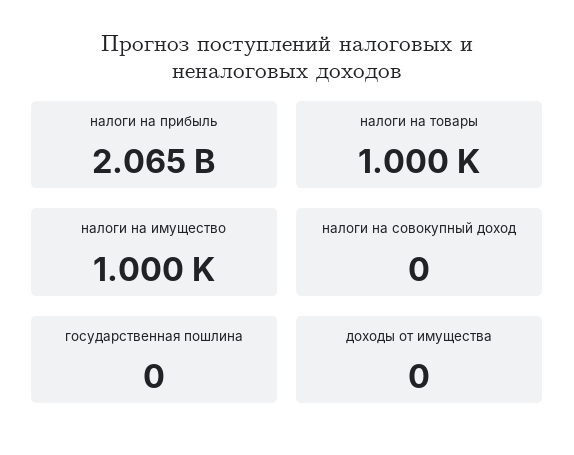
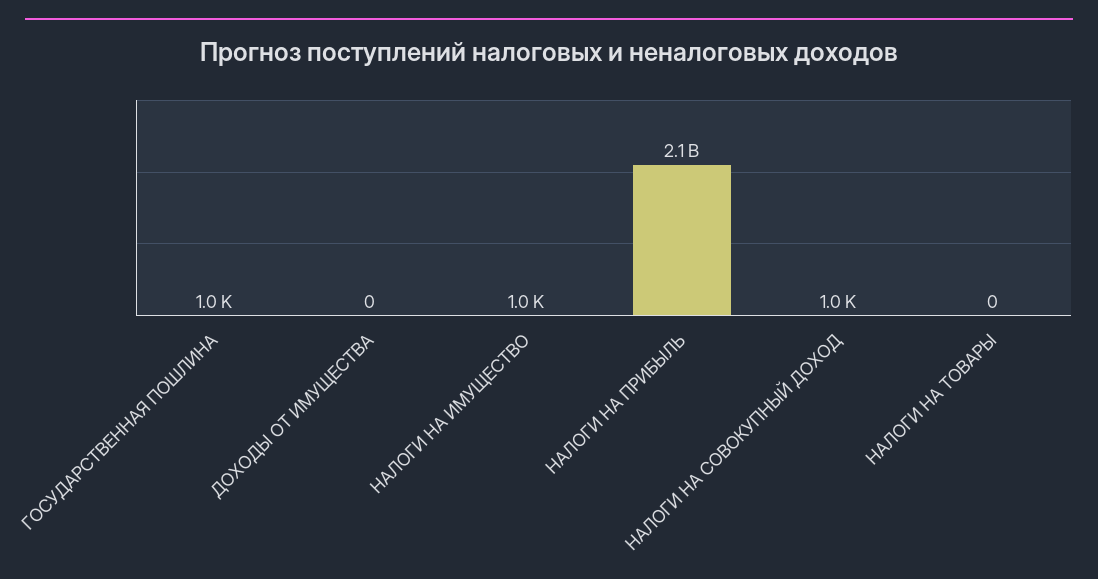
  {
    "налоги на прибыль": 2065000000,
-   "налоги на товары": 1000,
+   "налоги на товары": 0,
    "налоги на имущество": 1000,
-   "налоги на совокупный доход": 0,
+   "налоги на совокупный доход": 1000,
-   "государственная пошлина": 0,
+   "государственная пошлина": 1000,
    "доходы от имущества": 0
  }

